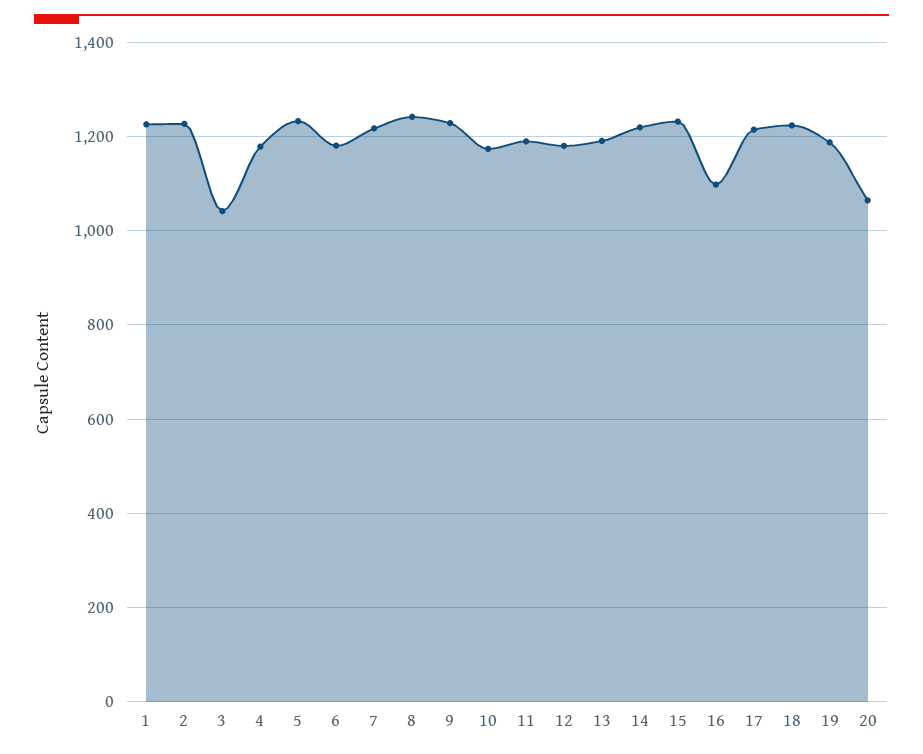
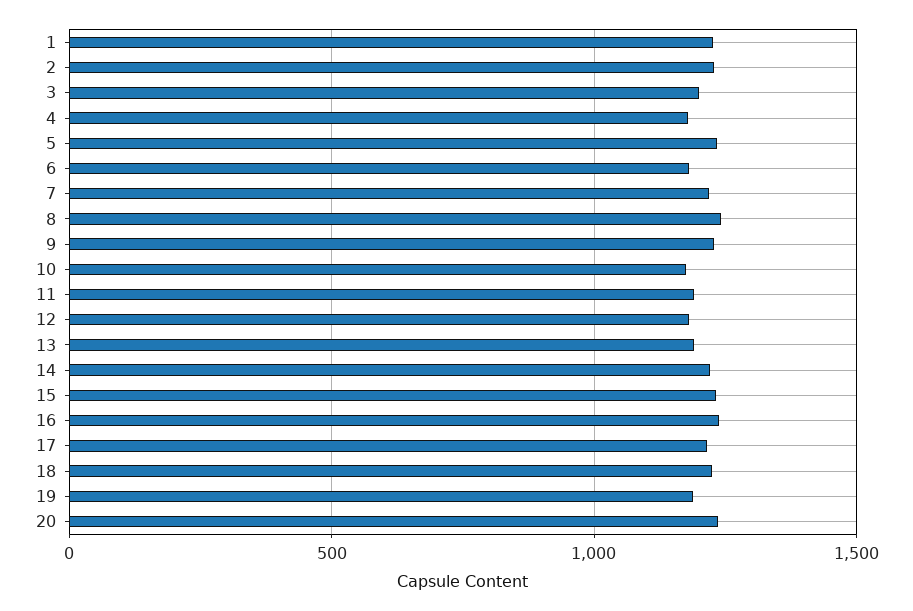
  {
    "1": 1220,
    "2": 1220,
-   "3": 1040,
+   "3": 1200,
    "4": 1180,
    "5": 1240,
    "6": 1180,
    "7": 1220,
    "8": 1240,
    "9": 1220,
    "10": 1180,
    "11": 1200,
    "12": 1180,
    "13": 1200,
    "14": 1220,
    "15": 1240,
-   "16": 1100,
+   "16": 1250,
    "17": 1220,
    "18": 1220,
    "19": 1180,
-   "20": 1060
+   "20": 1250
  }

